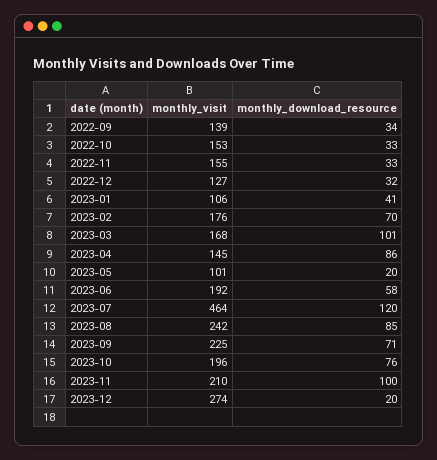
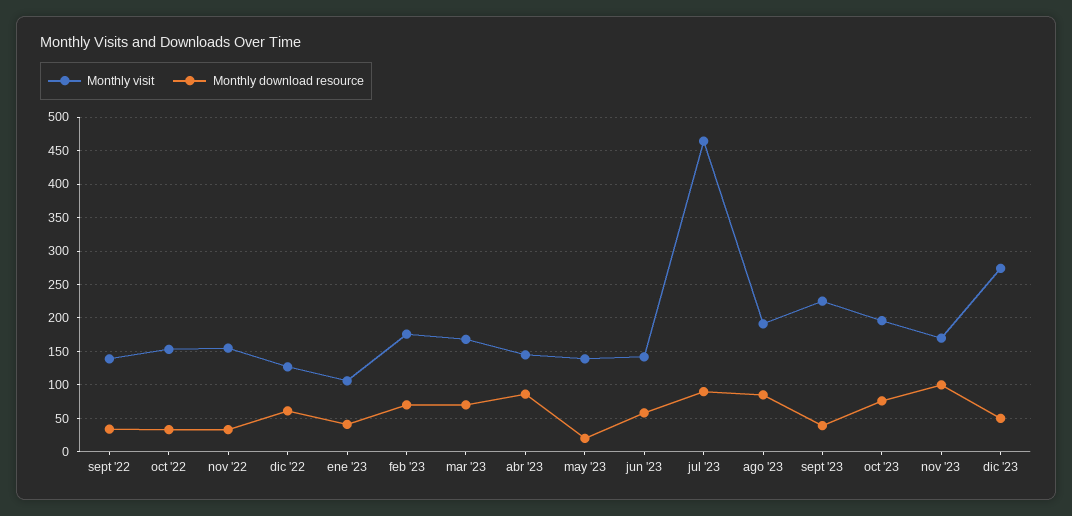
  {
    "monthly_visit": {
      "2022-09": 139,
      "2022-10": 153,
      "2022-11": 155,
      "2022-12": 127,
      "2023-01": 106,
      "2023-02": 176,
      "2023-03": 168,
      "2023-04": 145,
-     "2023-05": 101,
+     "2023-05": 140,
-     "2023-06": 192,
+     "2023-06": 140,
      "2023-07": 464,
-     "2023-08": 242,
+     "2023-08": 190,
      "2023-09": 225,
      "2023-10": 196,
-     "2023-11": 210,
+     "2023-11": 170,
      "2023-12": 274
    },
    "monthly_download_resource": {
      "2022-09": 34,
      "2022-10": 33,
      "2022-11": 33,
-     "2022-12": 32,
+     "2022-12": 60,
      "2023-01": 41,
      "2023-02": 70,
-     "2023-03": 101,
+     "2023-03": 70,
      "2023-04": 86,
      "2023-05": 20,
      "2023-06": 58,
-     "2023-07": 120,
+     "2023-07": 90,
      "2023-08": 85,
-     "2023-09": 71,
+     "2023-09": 40,
      "2023-10": 76,
      "2023-11": 100,
-     "2023-12": 20
+     "2023-12": 50
    }
  }

